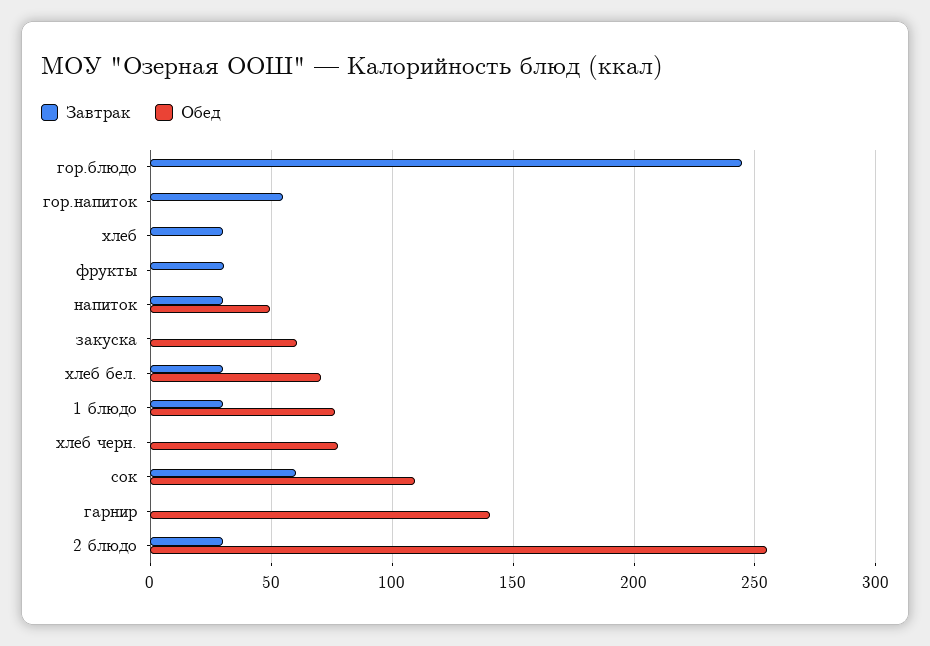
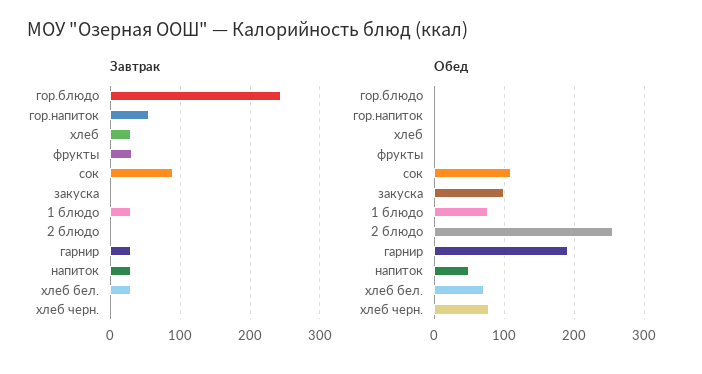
  {
    "Завтрак": {
      "гор.блюдо": 245,
      "гор.напиток": 55,
      "хлеб": 30,
      "фрукты": 30,
      "напиток": 30,
      "закуска": 0,
      "хлеб бел.": 30,
      "1 блюдо": 30,
      "хлеб черн.": 0,
-     "сок": 60,
+     "сок": 90,
-     "гарнир": 0,
+     "гарнир": 30,
-     "2 блюдо": 30
+     "2 блюдо": 0
    },
    "Обед": {
      "гор.блюдо": 0,
      "гор.напиток": 0,
      "хлеб": 0,
      "фрукты": 0,
      "напиток": 50,
-     "закуска": 60,
+     "закуска": 100,
      "хлеб бел.": 70,
      "1 блюдо": 75,
      "хлеб черн.": 80,
      "сок": 110,
-     "гарнир": 140,
+     "гарнир": 190,
      "2 блюдо": 255
    }
  }

